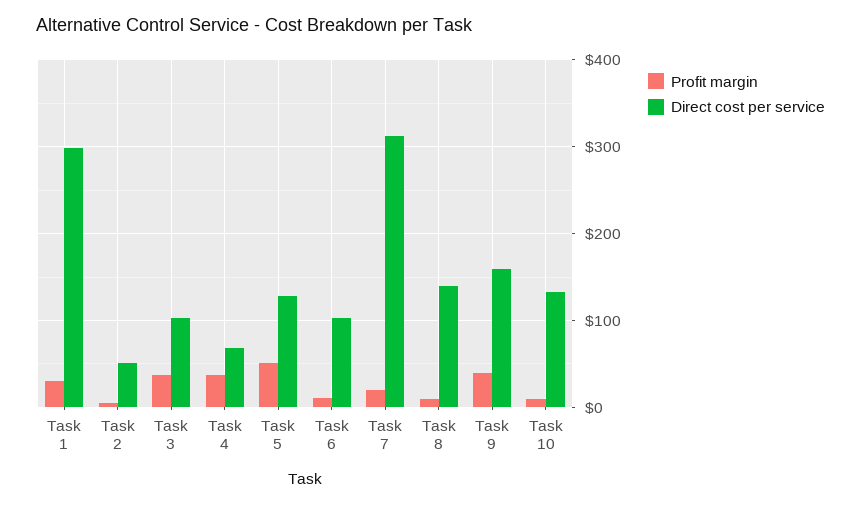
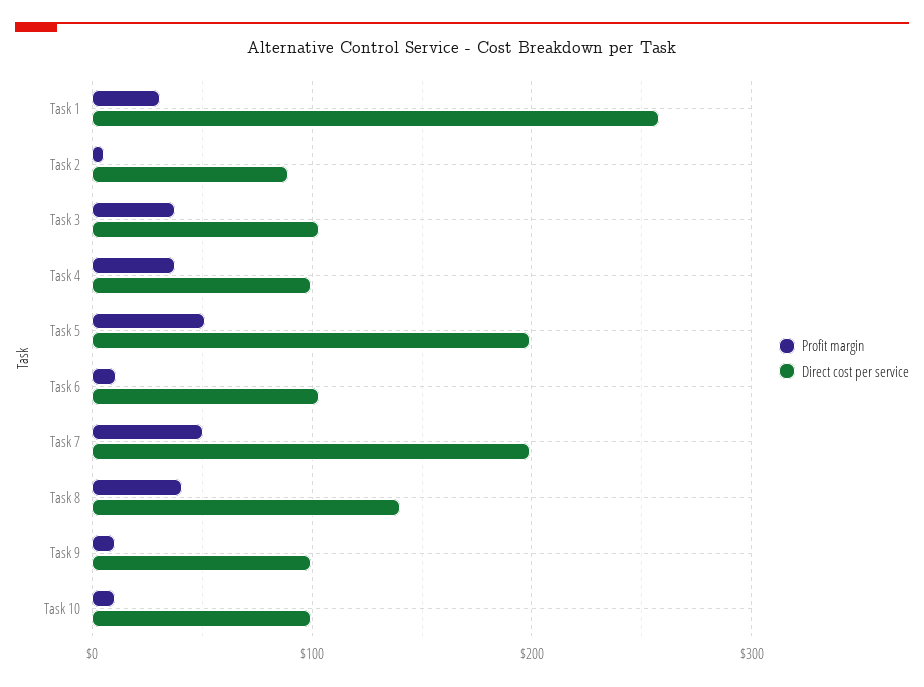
  {
    "Profit margin": {
      "Task 1": 30,
      "Task 2": 10,
      "Task 3": 40,
      "Task 4": 40,
      "Task 5": 50,
      "Task 6": 10,
-     "Task 7": 20,
+     "Task 7": 50,
-     "Task 8": 10,
+     "Task 8": 40,
-     "Task 9": 40,
+     "Task 9": 10,
      "Task 10": 10
    },
    "Direct cost per service": {
-     "Task 1": 300,
+     "Task 1": 260,
-     "Task 2": 50,
+     "Task 2": 90,
      "Task 3": 100,
-     "Task 4": 70,
+     "Task 4": 100,
-     "Task 5": 130,
+     "Task 5": 200,
      "Task 6": 100,
-     "Task 7": 310,
+     "Task 7": 200,
      "Task 8": 140,
-     "Task 9": 160,
+     "Task 9": 100,
-     "Task 10": 130
+     "Task 10": 100
    }
  }

